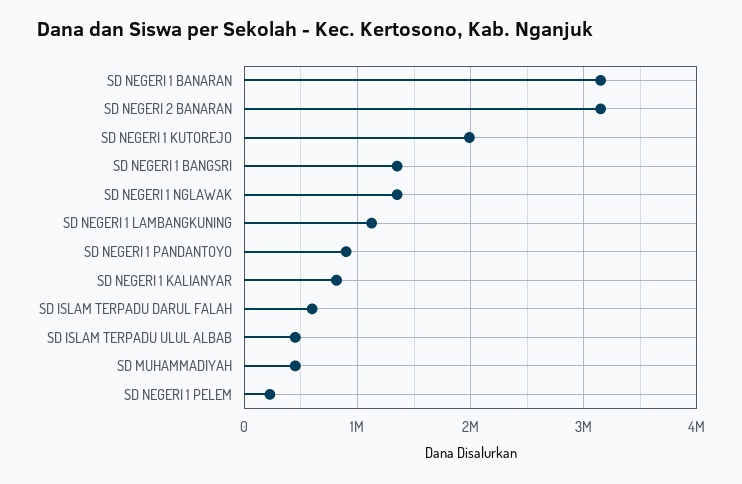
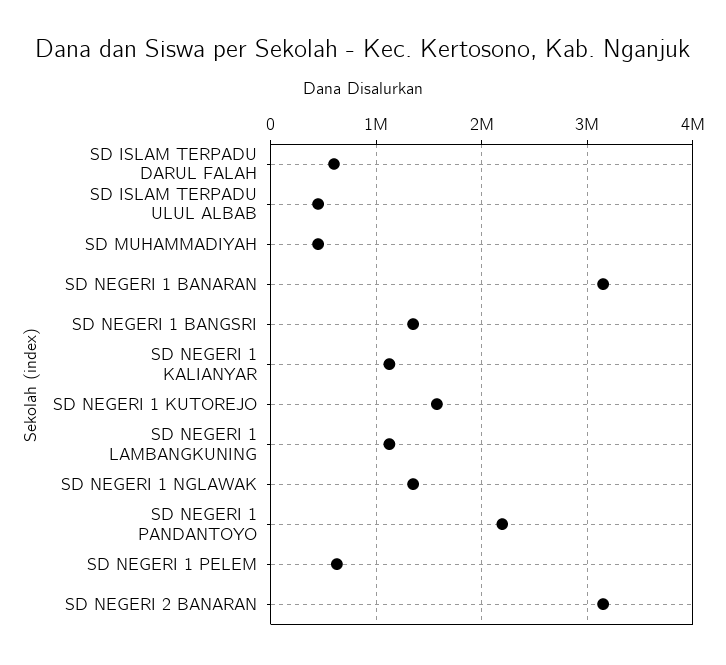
  {
    "SD NEGERI 1 BANARAN": 3200000,
    "SD NEGERI 2 BANARAN": 3200000,
-   "SD NEGERI 1 KUTOREJO": 2000000,
+   "SD NEGERI 1 KUTOREJO": 1600000,
    "SD NEGERI 1 BANGSRI": 1400000,
    "SD NEGERI 1 NGLAWAK": 1400000,
    "SD NEGERI 1 LAMBANGKUNING": 1100000,
-   "SD NEGERI 1 PANDANTOYO": 900000,
+   "SD NEGERI 1 PANDANTOYO": 2200000,
-   "SD NEGERI 1 KALIANYAR": 800000,
+   "SD NEGERI 1 KALIANYAR": 1100000,
    "SD ISLAM TERPADU DARUL FALAH": 600000,
    "SD ISLAM TERPADU ULUL ALBAB": 500000,
    "SD MUHAMMADIYAH": 500000,
-   "SD NEGERI 1 PELEM": 200000
+   "SD NEGERI 1 PELEM": 600000
  }

